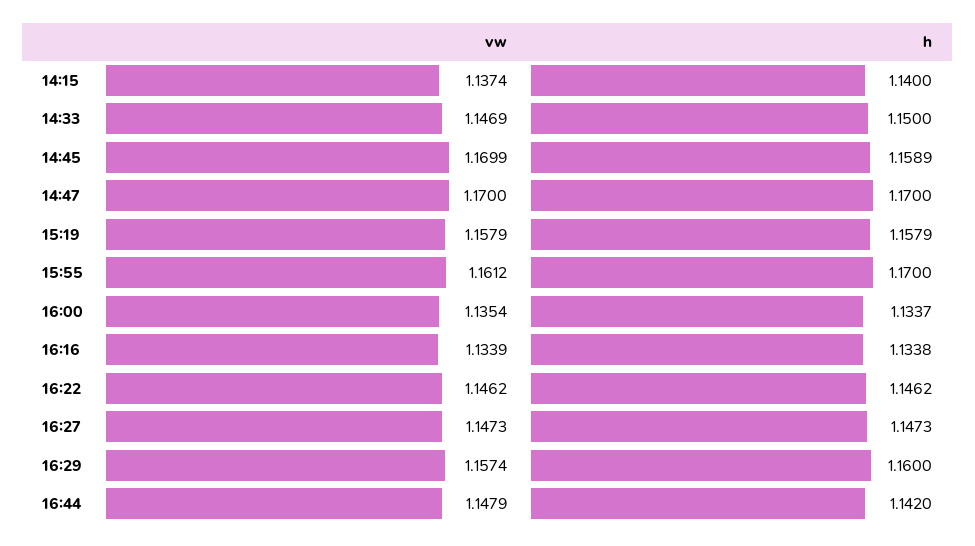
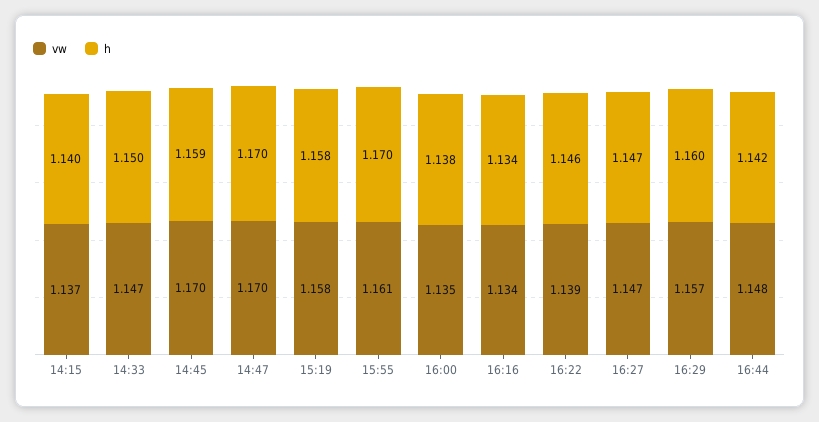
  {
    "vw": {
      "14:15": 1.1374,
      "14:33": 1.1469,
      "14:45": 1.1699,
      "14:47": 1.17,
      "15:19": 1.1579,
      "15:55": 1.1612,
      "16:00": 1.1354,
      "16:16": 1.1339,
-     "16:22": 1.1462,
+     "16:22": 1.139,
      "16:27": 1.1473,
      "16:29": 1.1574,
      "16:44": 1.1479
    },
    "h": {
      "14:15": 1.14,
      "14:33": 1.15,
      "14:45": 1.1589,
      "14:47": 1.17,
      "15:19": 1.1579,
      "15:55": 1.17,
-     "16:00": 1.1337,
+     "16:00": 1.138,
      "16:16": 1.1338,
      "16:22": 1.1462,
      "16:27": 1.1473,
      "16:29": 1.16,
      "16:44": 1.142
    }
  }

